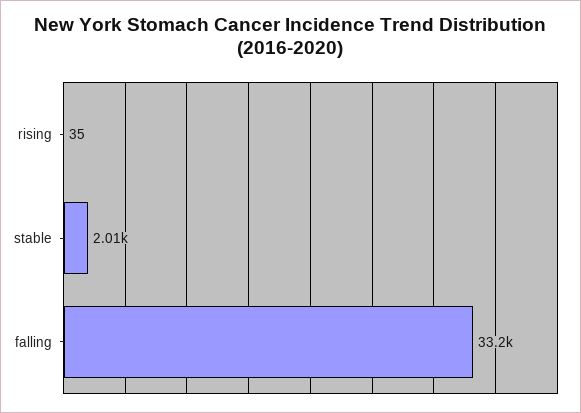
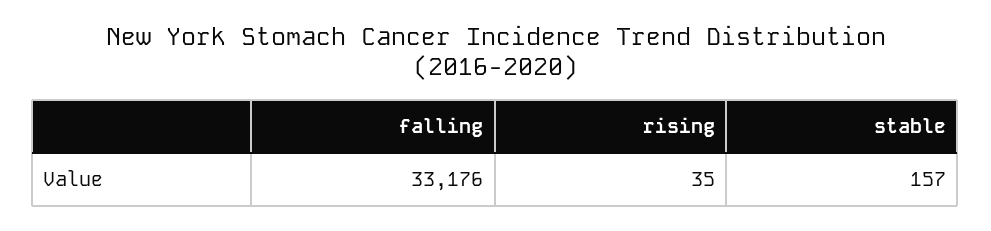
  {
    "rising": 35,
-   "stable": 2010,
+   "stable": 157,
    "falling": 33176
  }

